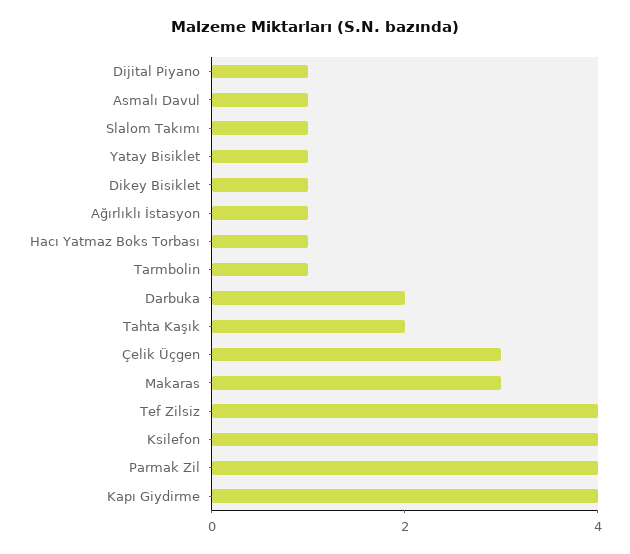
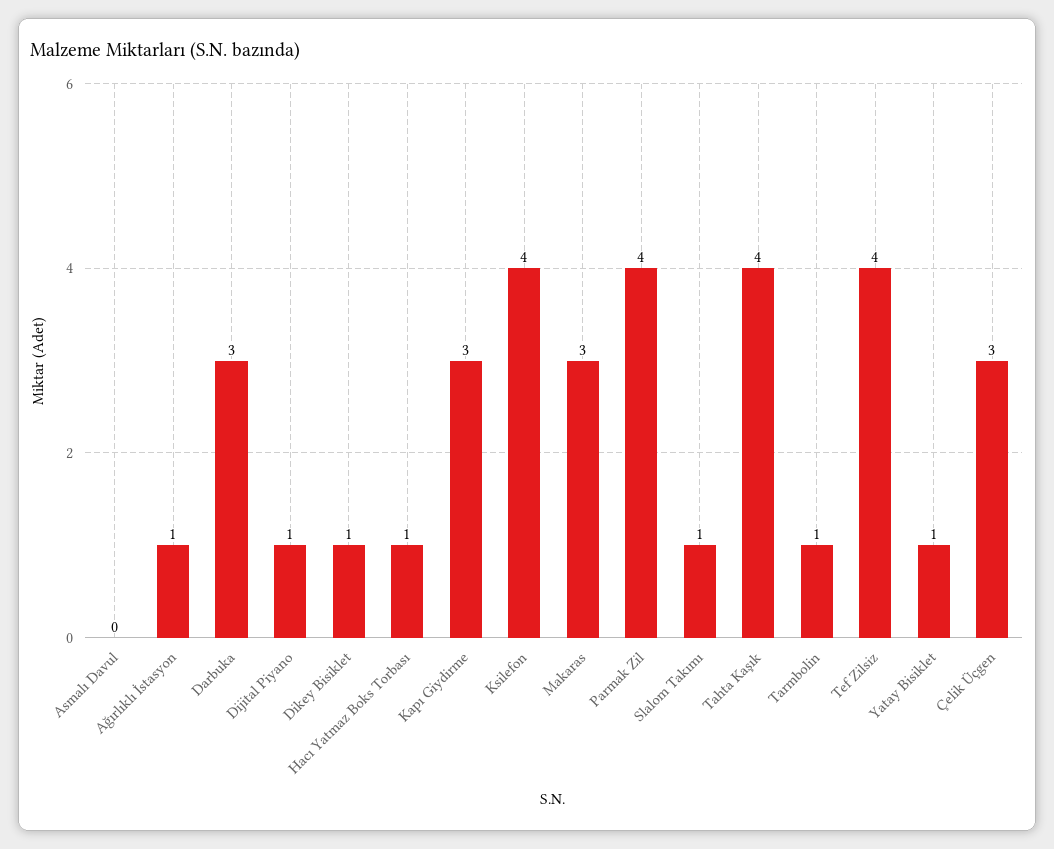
  {
    "Dijital Piyano": 1,
-   "Asmalı Davul": 1,
+   "Asmalı Davul": 0,
    "Slalom Takımı": 1,
    "Yatay Bisiklet": 1,
    "Dikey Bisiklet": 1,
    "Ağırlıklı İstasyon": 1,
    "Hacı Yatmaz Boks Torbası": 1,
    "Tarmbolin": 1,
-   "Darbuka": 2,
+   "Darbuka": 3,
-   "Tahta Kaşık": 2,
+   "Tahta Kaşık": 4,
    "Çelik Üçgen": 3,
    "Makaras": 3,
    "Tef Zilsiz": 4,
    "Ksilefon": 4,
    "Parmak Zil": 4,
-   "Kapı Giydirme": 4
+   "Kapı Giydirme": 3
  }

